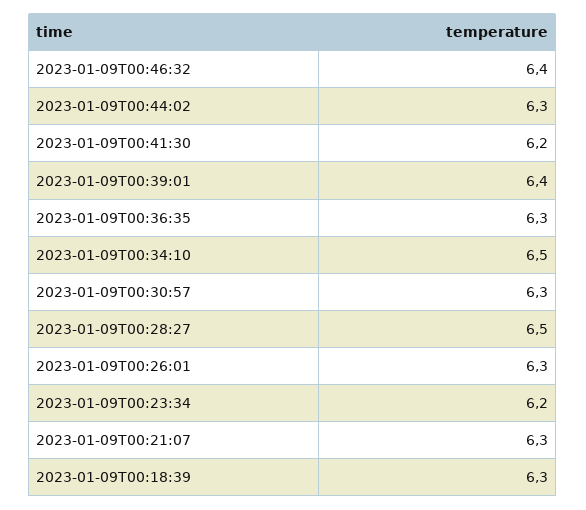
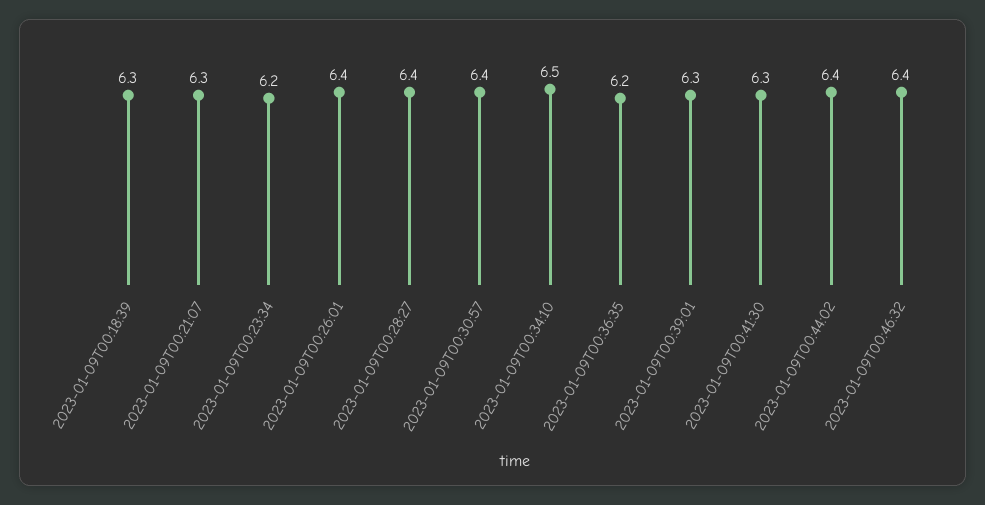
  {
    "2023-01-09T00:46:32": 6.4,
-   "2023-01-09T00:44:02": 6.3,
+   "2023-01-09T00:44:02": 6.4,
-   "2023-01-09T00:41:30": 6.2,
+   "2023-01-09T00:41:30": 6.3,
-   "2023-01-09T00:39:01": 6.4,
+   "2023-01-09T00:39:01": 6.3,
-   "2023-01-09T00:36:35": 6.3,
+   "2023-01-09T00:36:35": 6.2,
    "2023-01-09T00:34:10": 6.5,
-   "2023-01-09T00:30:57": 6.3,
+   "2023-01-09T00:30:57": 6.4,
-   "2023-01-09T00:28:27": 6.5,
+   "2023-01-09T00:28:27": 6.4,
-   "2023-01-09T00:26:01": 6.3,
+   "2023-01-09T00:26:01": 6.4,
    "2023-01-09T00:23:34": 6.2,
    "2023-01-09T00:21:07": 6.3,
    "2023-01-09T00:18:39": 6.3
  }

